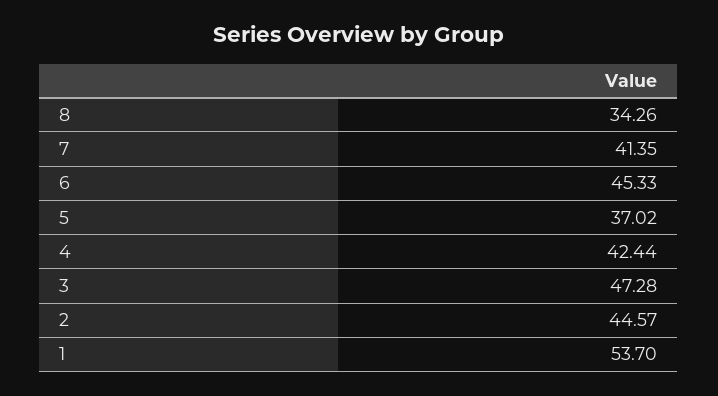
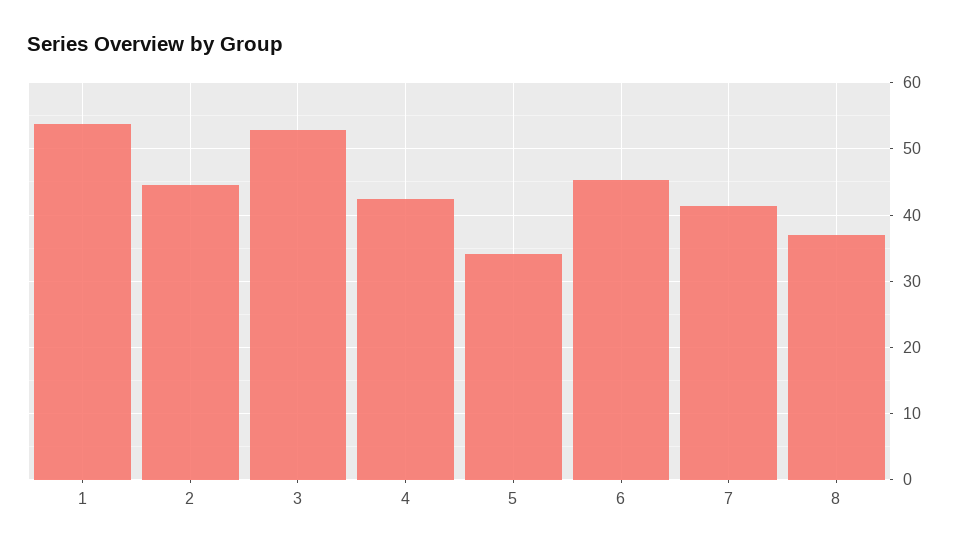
  {
-   "8": 34.26,
+   "8": 37,
    "7": 41.35,
    "6": 45.33,
-   "5": 37.02,
+   "5": 34,
    "4": 42.44,
-   "3": 47.28,
+   "3": 53,
    "2": 44.57,
    "1": 53.7
  }

